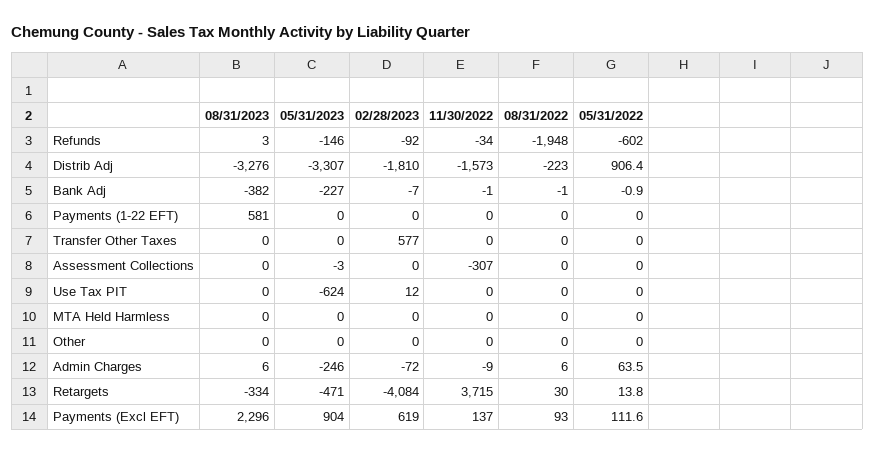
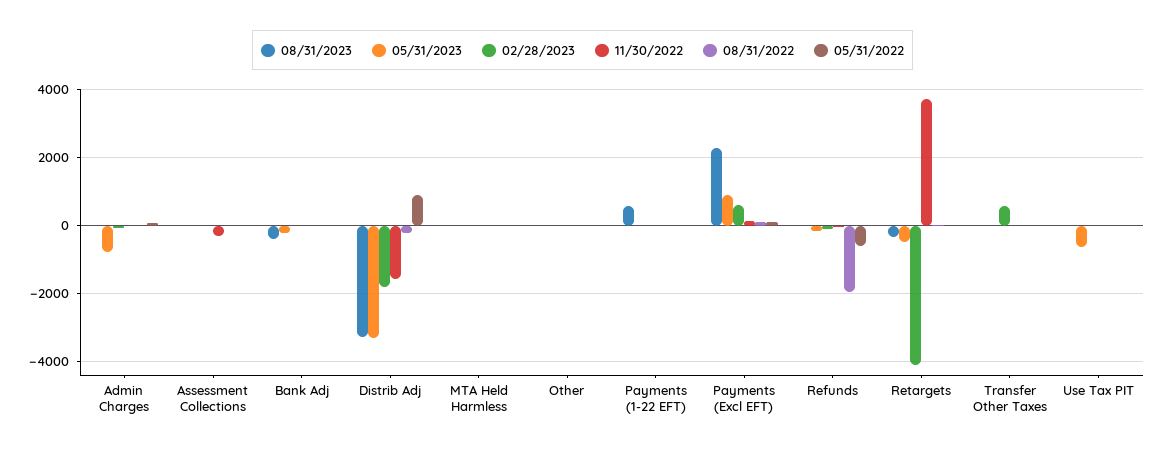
  {
    "08/31/2023": {
      "Refunds": 3,
      "Distrib Adj": -3276,
      "Bank Adj": -382,
      "Payments (1-22 EFT)": 581,
      "Transfer Other Taxes": 0,
      "Assessment Collections": 0,
      "Use Tax PIT": 0,
      "MTA Held Harmless": 0,
      "Other": 0,
      "Admin Charges": 6,
      "Retargets": -334,
      "Payments (Excl EFT)": 2296
    },
    "05/31/2023": {
      "Refunds": -146,
      "Distrib Adj": -3307,
      "Bank Adj": -227,
      "Payments (1-22 EFT)": 0,
      "Transfer Other Taxes": 0,
      "Assessment Collections": -3,
      "Use Tax PIT": -624,
      "MTA Held Harmless": 0,
      "Other": 0,
-     "Admin Charges": -246,
+     "Admin Charges": -800,
      "Retargets": -471,
      "Payments (Excl EFT)": 904
    },
    "02/28/2023": {
      "Refunds": -92,
      "Distrib Adj": -1810,
      "Bank Adj": -7,
      "Payments (1-22 EFT)": 0,
      "Transfer Other Taxes": 577,
      "Assessment Collections": 0,
      "Use Tax PIT": 12,
      "MTA Held Harmless": 0,
      "Other": 0,
      "Admin Charges": -72,
      "Retargets": -4084,
      "Payments (Excl EFT)": 619
    },
    "11/30/2022": {
      "Refunds": -34,
      "Distrib Adj": -1573,
      "Bank Adj": -1,
      "Payments (1-22 EFT)": 0,
      "Transfer Other Taxes": 0,
      "Assessment Collections": -307,
      "Use Tax PIT": 0,
      "MTA Held Harmless": 0,
      "Other": 0,
      "Admin Charges": -9,
      "Retargets": 3715,
      "Payments (Excl EFT)": 137
    },
    "08/31/2022": {
      "Refunds": -1948,
      "Distrib Adj": -223,
      "Bank Adj": -1,
      "Payments (1-22 EFT)": 0,
      "Transfer Other Taxes": 0,
      "Assessment Collections": 0,
      "Use Tax PIT": 0,
      "MTA Held Harmless": 0,
      "Other": 0,
      "Admin Charges": 6,
      "Retargets": 30,
      "Payments (Excl EFT)": 93
    },
    "05/31/2022": {
      "Refunds": -602,
      "Distrib Adj": 906.4,
      "Bank Adj": -0.9,
      "Payments (1-22 EFT)": 0,
      "Transfer Other Taxes": 0,
      "Assessment Collections": 0,
      "Use Tax PIT": 0,
      "MTA Held Harmless": 0,
      "Other": 0,
      "Admin Charges": 63.5,
      "Retargets": 13.8,
      "Payments (Excl EFT)": 111.6
    }
  }

